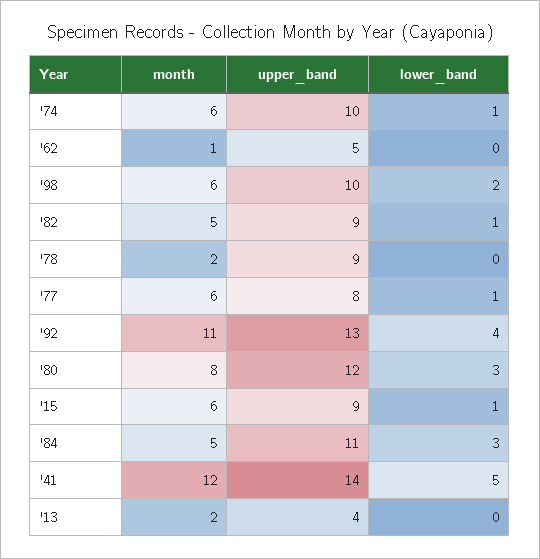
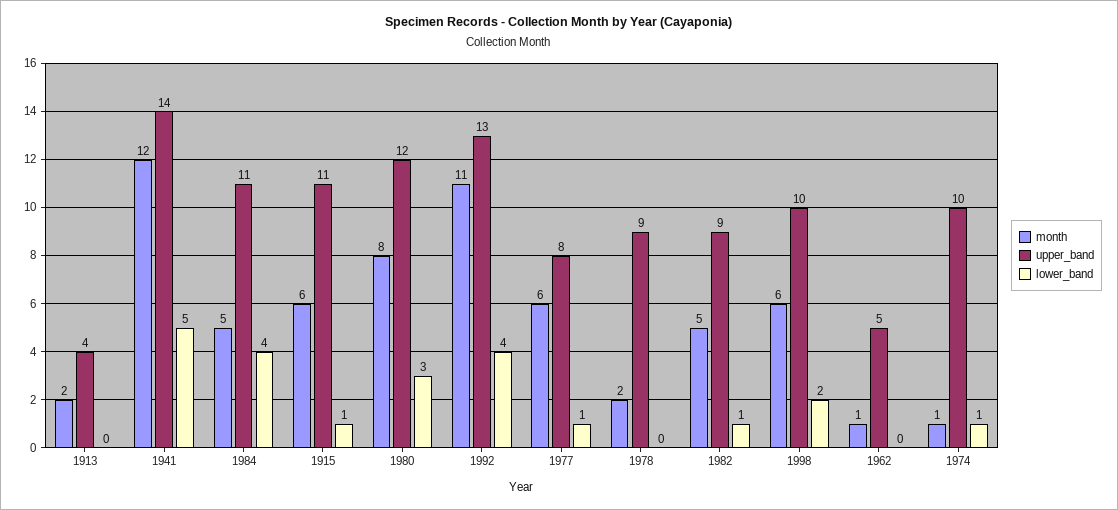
  {
    "month": {
-     "'74": 6,
+     "'74": 1,
      "'62": 1,
      "'98": 6,
      "'82": 5,
      "'78": 2,
      "'77": 6,
      "'92": 11,
      "'80": 8,
      "'15": 6,
      "'84": 5,
      "'41": 12,
      "'13": 2
    },
    "upper_band": {
      "'74": 10,
      "'62": 5,
      "'98": 10,
      "'82": 9,
      "'78": 9,
      "'77": 8,
      "'92": 13,
      "'80": 12,
-     "'15": 9,
+     "'15": 11,
      "'84": 11,
      "'41": 14,
      "'13": 4
    },
    "lower_band": {
      "'74": 1,
      "'62": 0,
      "'98": 2,
      "'82": 1,
      "'78": 0,
      "'77": 1,
      "'92": 4,
      "'80": 3,
      "'15": 1,
-     "'84": 3,
+     "'84": 4,
      "'41": 5,
      "'13": 0
    }
  }

